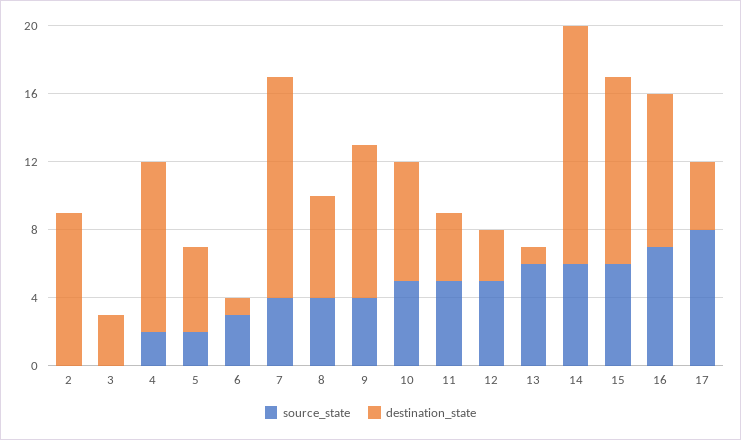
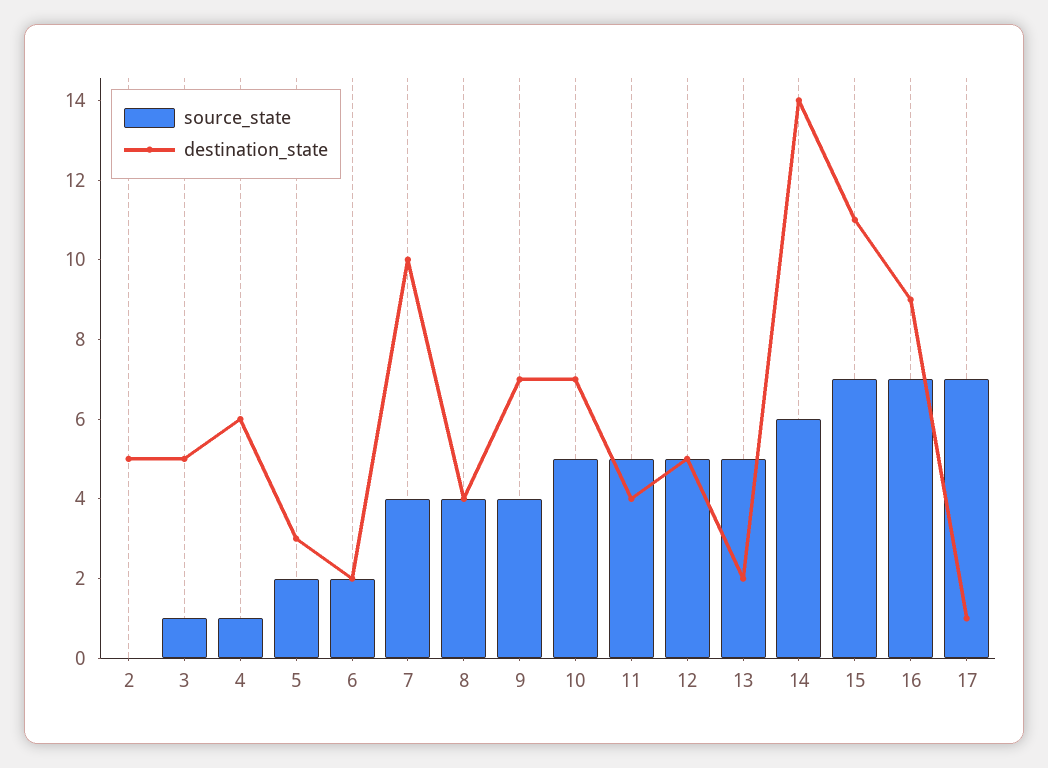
  {
    "source_state": {
      "2": 0,
-     "3": 0,
+     "3": 1,
-     "4": 2,
+     "4": 1,
      "5": 2,
-     "6": 3,
+     "6": 2,
      "7": 4,
      "8": 4,
      "9": 4,
      "10": 5,
      "11": 5,
      "12": 5,
-     "13": 6,
+     "13": 5,
      "14": 6,
-     "15": 6,
+     "15": 7,
      "16": 7,
-     "17": 8
+     "17": 7
    },
    "destination_state": {
-     "2": 9,
+     "2": 5,
-     "3": 3,
+     "3": 5,
-     "4": 10,
+     "4": 6,
-     "5": 5,
+     "5": 3,
-     "6": 1,
+     "6": 2,
-     "7": 13,
+     "7": 10,
-     "8": 6,
+     "8": 4,
-     "9": 9,
+     "9": 7,
      "10": 7,
      "11": 4,
-     "12": 3,
+     "12": 5,
-     "13": 1,
+     "13": 2,
      "14": 14,
      "15": 11,
      "16": 9,
-     "17": 4
+     "17": 1
    }
  }

